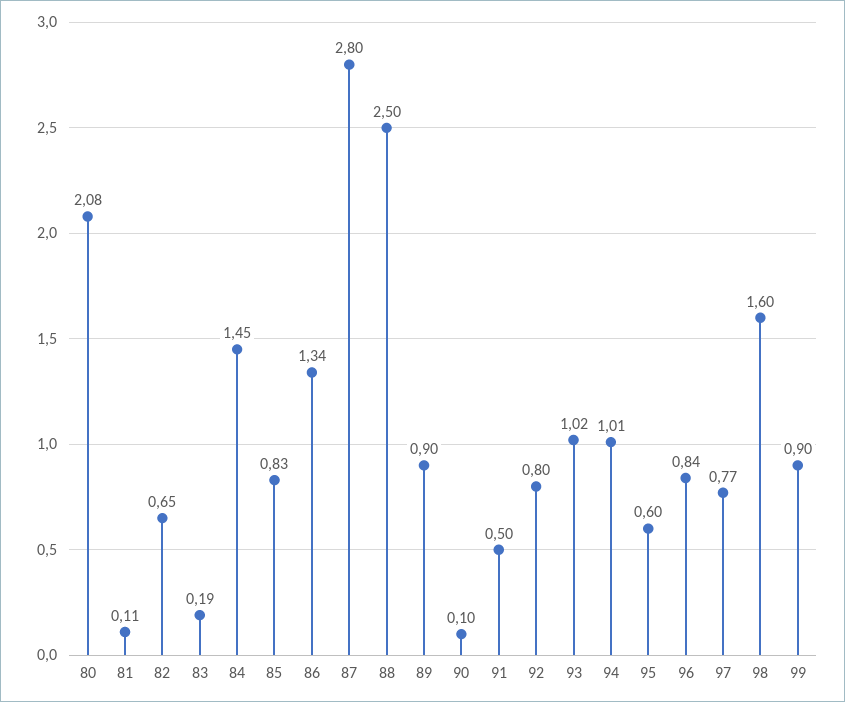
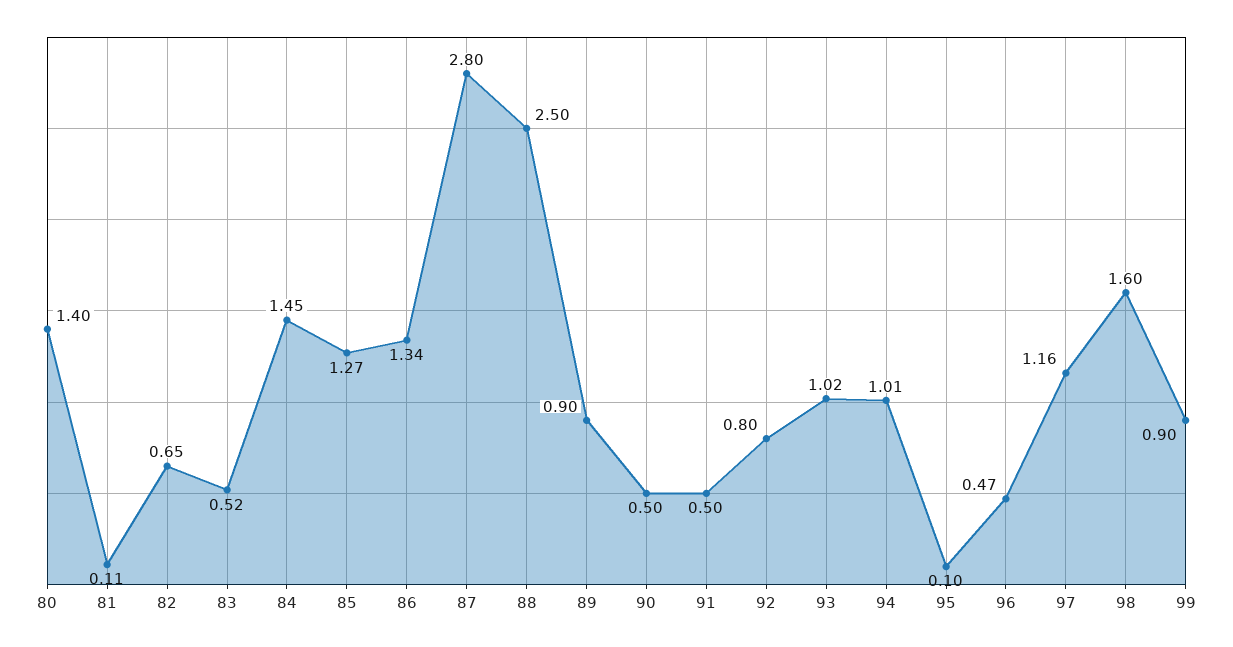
  {
-   "80": 2.08,
+   "80": 1.4,
    "81": 0.11,
    "82": 0.65,
-   "83": 0.19,
+   "83": 0.52,
    "84": 1.45,
-   "85": 0.83,
+   "85": 1.27,
    "86": 1.34,
    "87": 2.8,
    "88": 2.5,
    "89": 0.9,
-   "90": 0.1,
+   "90": 0.5,
    "91": 0.5,
    "92": 0.8,
    "93": 1.02,
    "94": 1.01,
-   "95": 0.6,
+   "95": 0.1,
-   "96": 0.84,
+   "96": 0.47,
-   "97": 0.77,
+   "97": 1.16,
    "98": 1.6,
    "99": 0.9
  }

